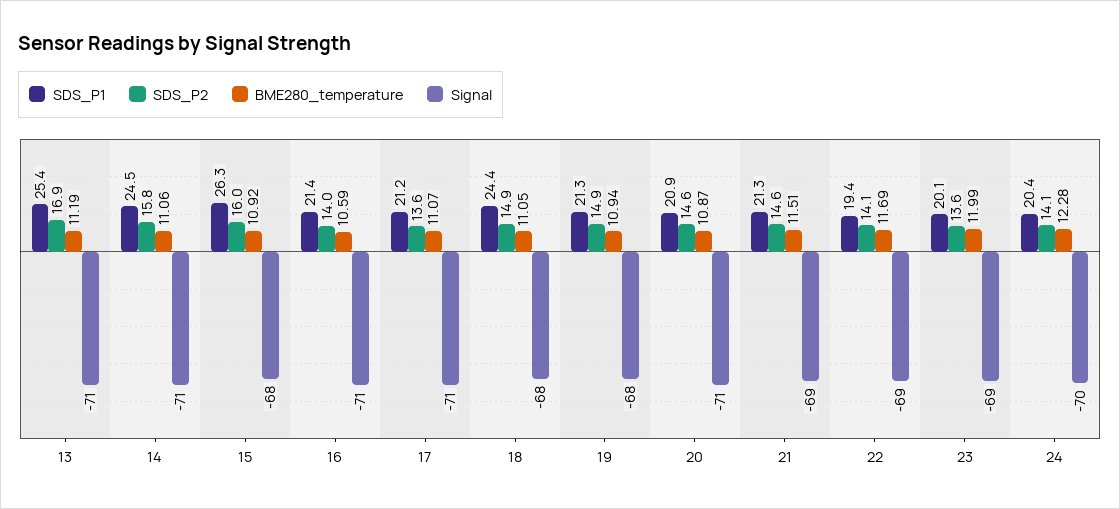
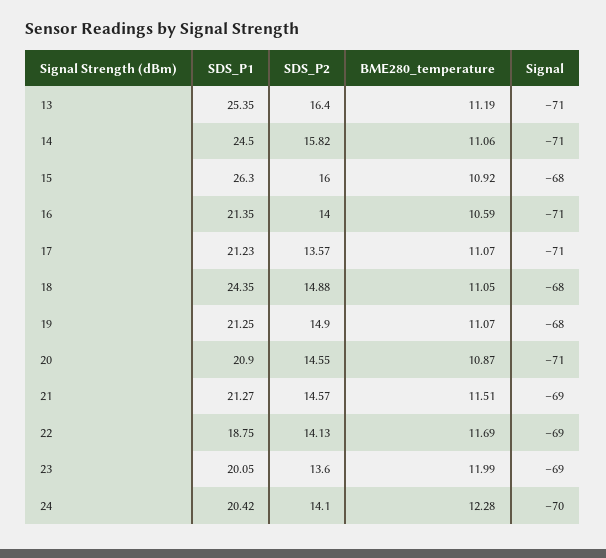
  {
    "SDS_P1": {
      "13": 25.35,
      "14": 24.5,
      "15": 26.3,
      "16": 21.35,
      "17": 21.23,
      "18": 24.35,
      "19": 21.25,
      "20": 20.9,
      "21": 21.27,
-     "22": 19.4,
+     "22": 18.75,
      "23": 20.05,
      "24": 20.42
    },
    "SDS_P2": {
-     "13": 16.9,
+     "13": 16.4,
      "14": 15.82,
      "15": 16,
      "16": 14,
      "17": 13.57,
      "18": 14.88,
      "19": 14.9,
      "20": 14.55,
      "21": 14.57,
      "22": 14.13,
      "23": 13.6,
      "24": 14.1
    },
    "BME280_temperature": {
      "13": 11.19,
      "14": 11.06,
      "15": 10.92,
      "16": 10.59,
      "17": 11.07,
      "18": 11.05,
-     "19": 10.94,
+     "19": 11.07,
      "20": 10.87,
      "21": 11.51,
      "22": 11.69,
      "23": 11.99,
      "24": 12.28
    },
    "Signal": {
      "13": -71,
      "14": -71,
      "15": -68,
      "16": -71,
      "17": -71,
      "18": -68,
      "19": -68,
      "20": -71,
      "21": -69,
      "22": -69,
      "23": -69,
      "24": -70
    }
  }

